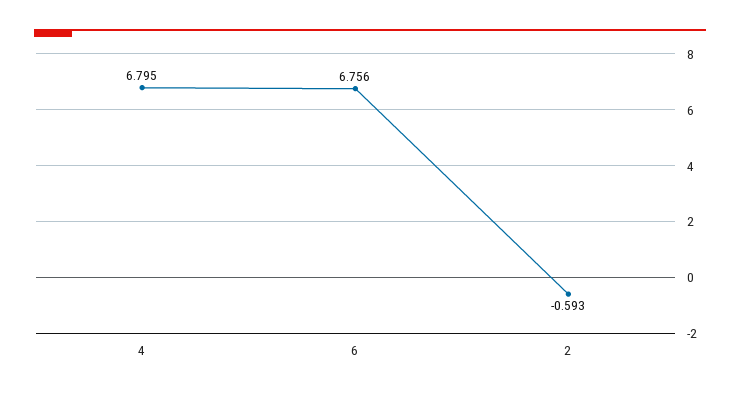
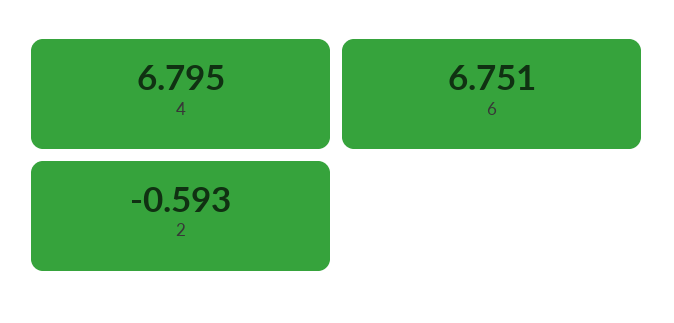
  {
    "4": 6.795,
-   "6": 6.756,
+   "6": 6.751,
    "2": -0.593
  }

